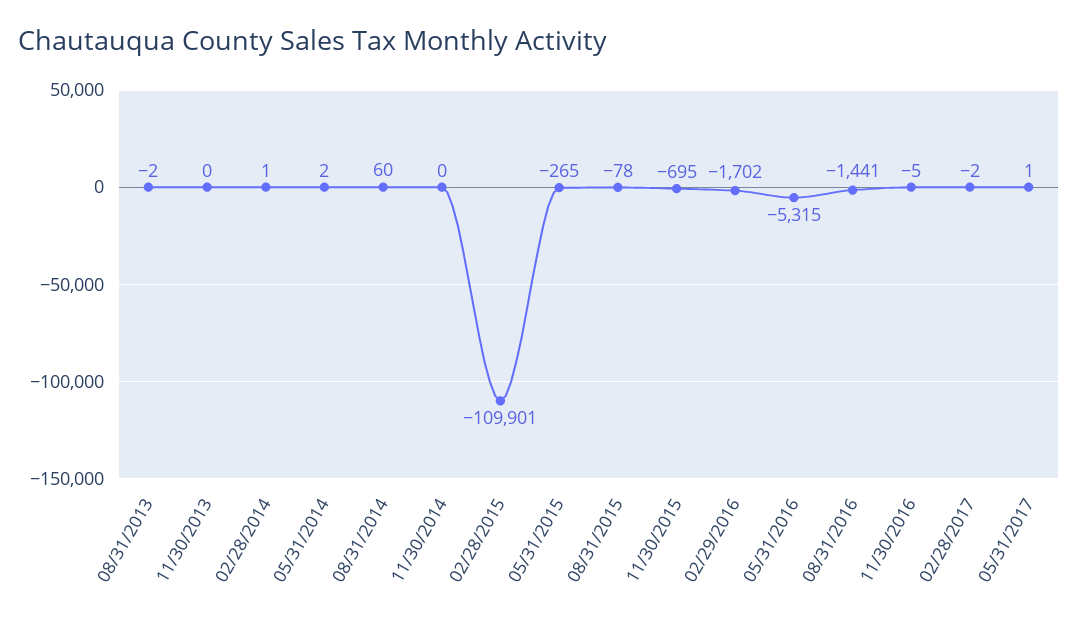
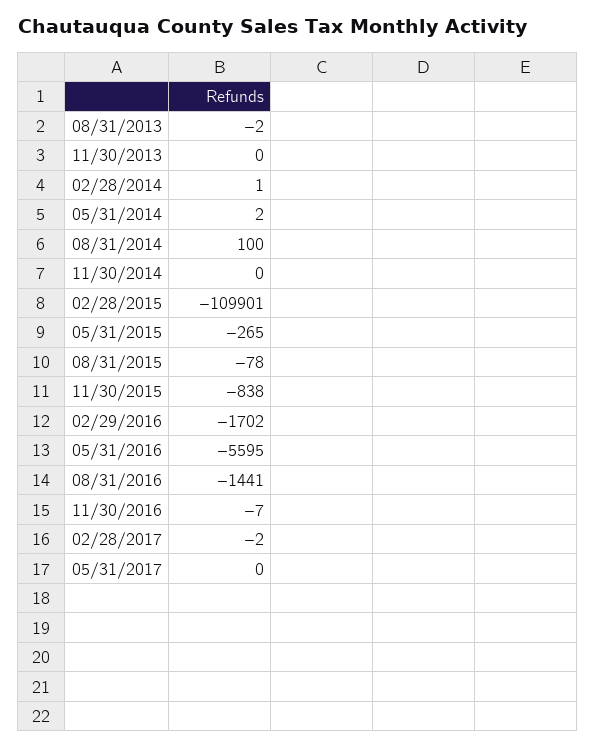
  {
    "08/31/2013": -2,
    "11/30/2013": 0,
    "02/28/2014": 1,
    "05/31/2014": 2,
-   "08/31/2014": 60,
+   "08/31/2014": 100,
    "11/30/2014": 0,
    "02/28/2015": -109901,
    "05/31/2015": -265,
    "08/31/2015": -78,
-   "11/30/2015": -695,
+   "11/30/2015": -838,
    "02/29/2016": -1702,
-   "05/31/2016": -5315,
+   "05/31/2016": -5595,
    "08/31/2016": -1441,
-   "11/30/2016": -5,
+   "11/30/2016": -7,
    "02/28/2017": -2,
-   "05/31/2017": 1
+   "05/31/2017": 0
  }

